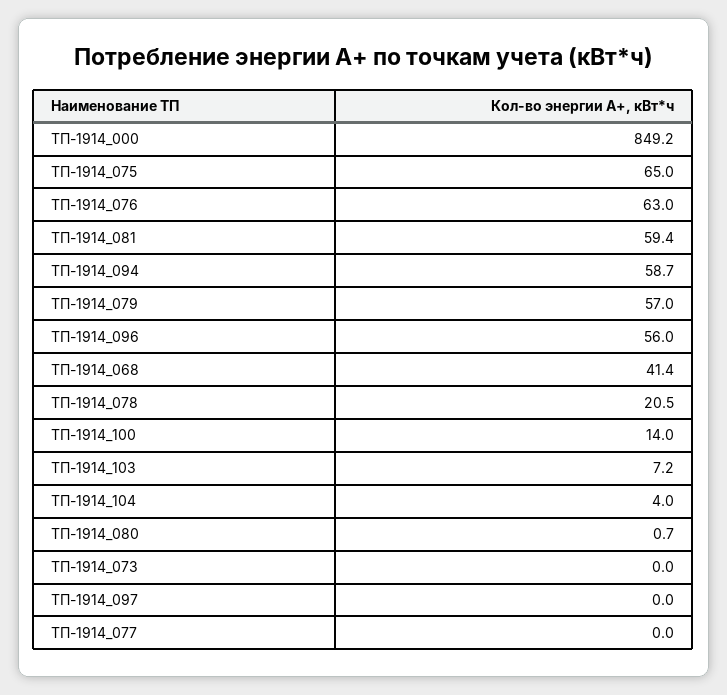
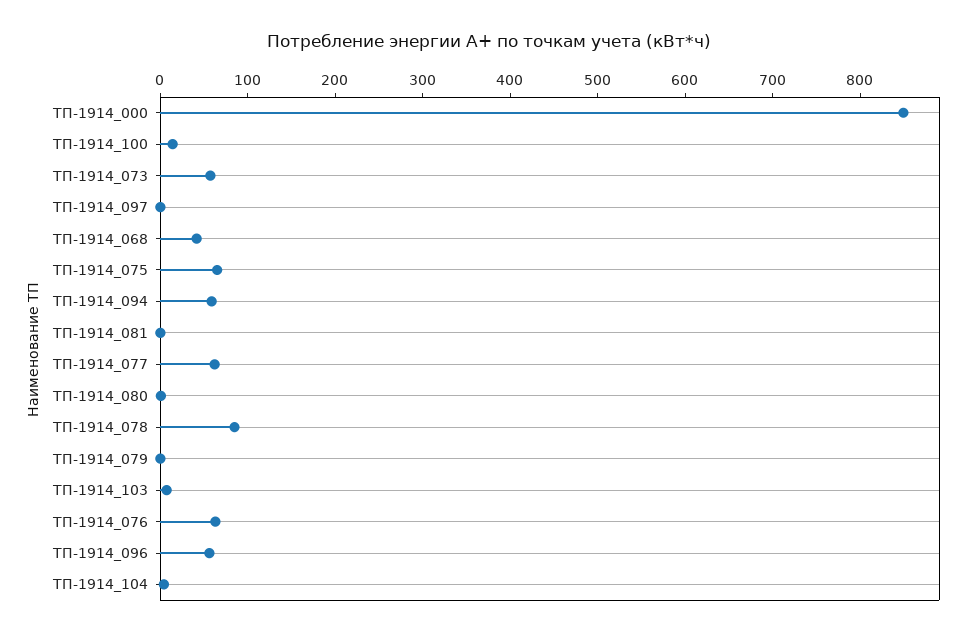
  {
    "ТП-1914_000": 849.2,
    "ТП-1914_075": 65,
    "ТП-1914_076": 63,
-   "ТП-1914_081": 59.4,
+   "ТП-1914_081": 0,
    "ТП-1914_094": 58.7,
-   "ТП-1914_079": 57,
+   "ТП-1914_079": 0,
    "ТП-1914_096": 56,
    "ТП-1914_068": 41.4,
-   "ТП-1914_078": 20.5,
+   "ТП-1914_078": 80,
    "ТП-1914_100": 14,
    "ТП-1914_103": 7.2,
    "ТП-1914_104": 4,
    "ТП-1914_080": 0.7,
-   "ТП-1914_073": 0,
+   "ТП-1914_073": 60,
    "ТП-1914_097": 0,
-   "ТП-1914_077": 0
+   "ТП-1914_077": 60
  }

